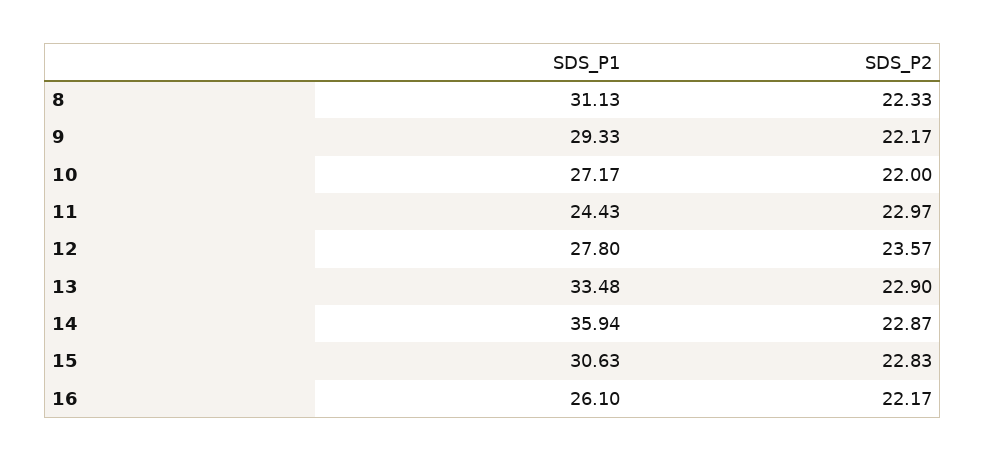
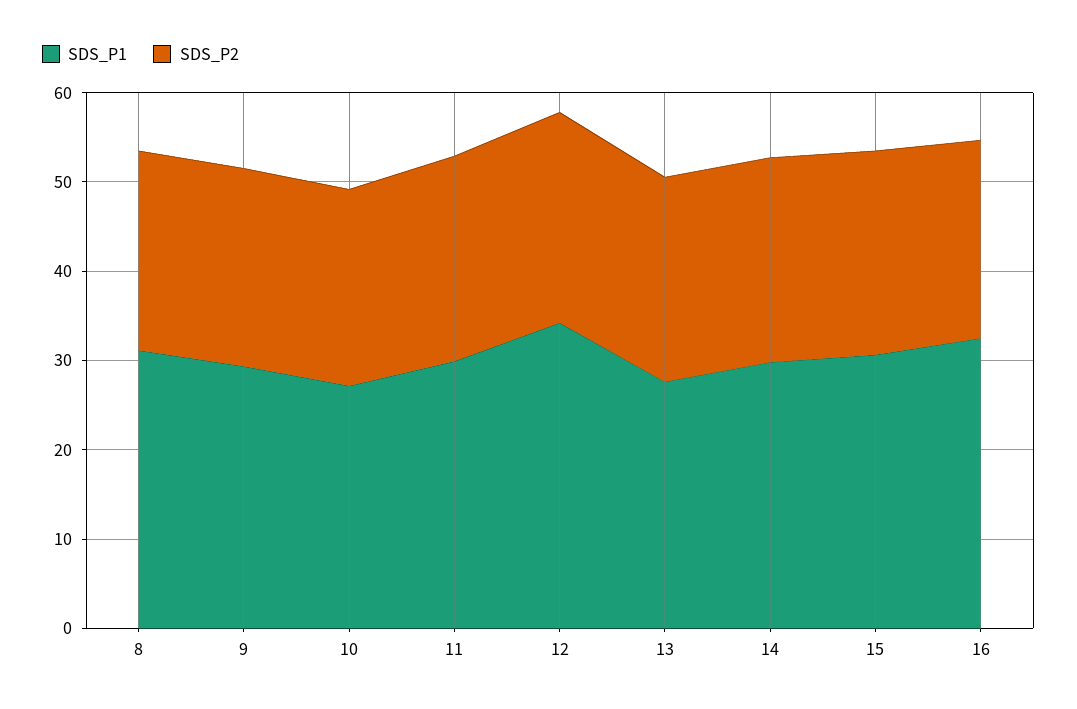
  {
    "SDS_P1": {
      "8": 31.13,
      "9": 29.33,
      "10": 27.17,
-     "11": 24.43,
+     "11": 30,
-     "12": 27.8,
+     "12": 34,
-     "13": 33.48,
+     "13": 28,
-     "14": 35.94,
+     "14": 30,
      "15": 30.63,
-     "16": 26.1
+     "16": 32
    },
    "SDS_P2": {
      "8": 22.33,
      "9": 22.17,
      "10": 22,
      "11": 22.97,
      "12": 23.57,
      "13": 22.9,
      "14": 22.87,
      "15": 22.83,
      "16": 22.17
    }
  }

